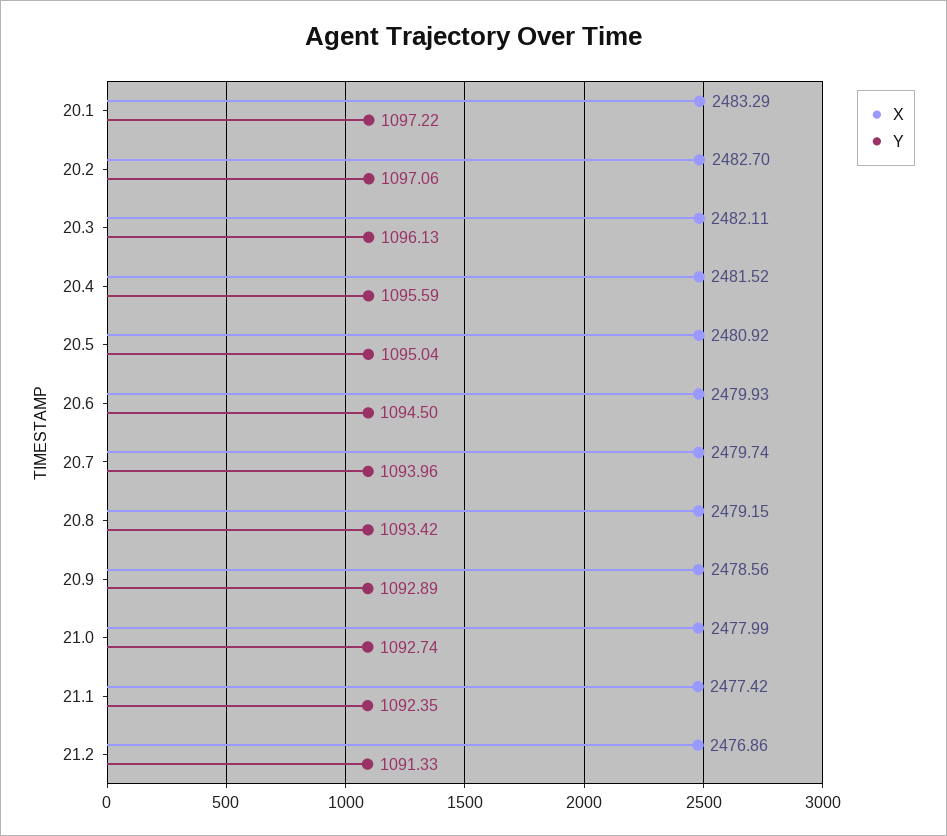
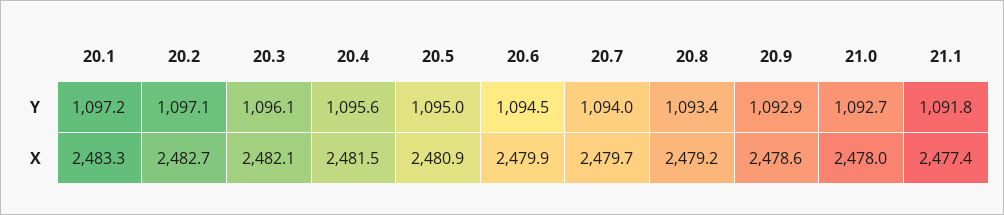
  {
    "X": {
      "20.1": 2483.29,
      "20.2": 2482.7,
      "20.3": 2482.11,
      "20.4": 2481.52,
      "20.5": 2480.92,
      "20.6": 2479.93,
      "20.7": 2479.74,
      "20.8": 2479.15,
      "20.9": 2478.56,
      "21.0": 2477.99,
-     "21.1": 2477.42,
+     "21.1": 2477.42
-     "21.2": 2476.86
    },
    "Y": {
      "20.1": 1097.22,
      "20.2": 1097.06,
      "20.3": 1096.13,
      "20.4": 1095.59,
      "20.5": 1095.04,
      "20.6": 1094.5,
      "20.7": 1093.96,
      "20.8": 1093.42,
      "20.9": 1092.89,
      "21.0": 1092.74,
-     "21.1": 1092.35,
+     "21.1": 1091.8
-     "21.2": 1091.33
    }
  }

